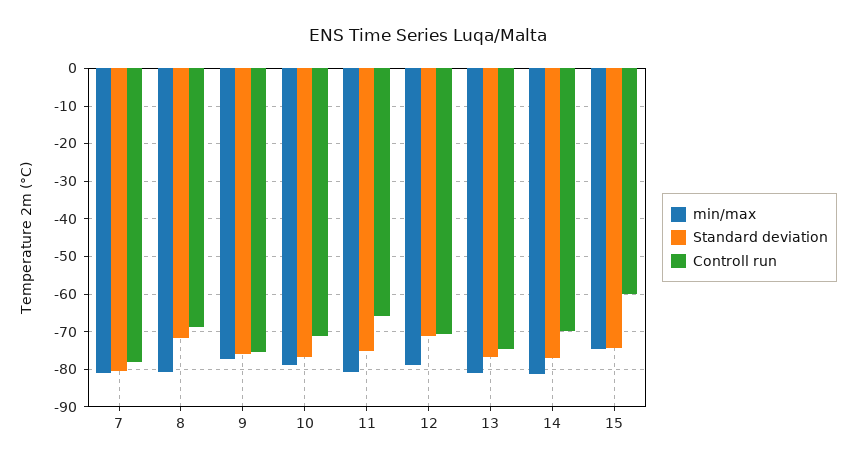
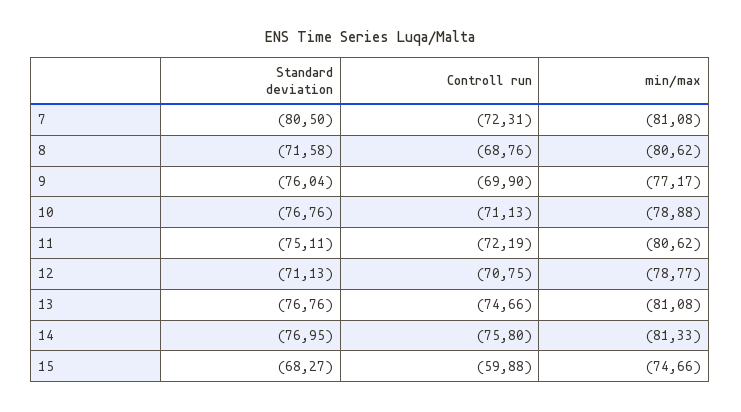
  {
    "min/max": {
      "7": -81.08,
      "8": -80.62,
      "9": -77.17,
      "10": -78.88,
      "11": -80.62,
      "12": -78.77,
      "13": -81.08,
      "14": -81.33,
      "15": -74.66
    },
    "Standard deviation": {
      "7": -80.5,
      "8": -71.58,
      "9": -76.04,
      "10": -76.76,
      "11": -75.11,
      "12": -71.13,
      "13": -76.76,
      "14": -76.95,
-     "15": -74
+     "15": -68.27
    },
    "Controll run": {
-     "7": -78,
+     "7": -72.31,
      "8": -68.76,
-     "9": -76,
+     "9": -69.9,
      "10": -71.13,
-     "11": -66,
+     "11": -72.19,
      "12": -70.75,
      "13": -74.66,
-     "14": -70,
+     "14": -75.8,
      "15": -59.88
    }
  }

